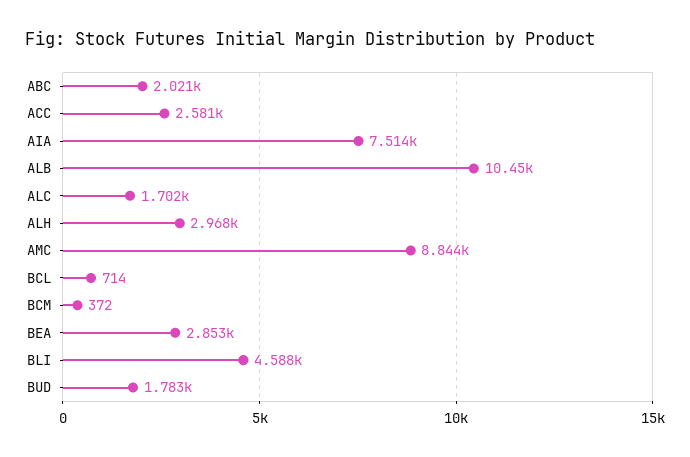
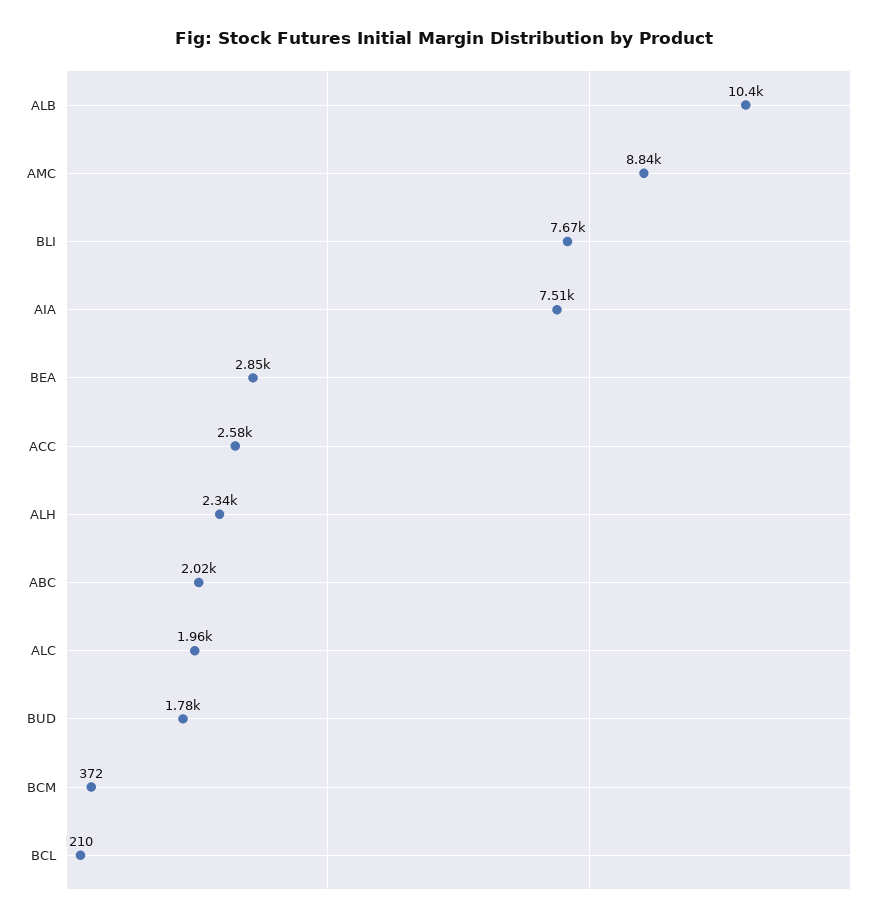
  {
    "ABC": 2021,
    "ACC": 2581,
    "AIA": 7514,
    "ALB": 10450,
-   "ALC": 1702,
+   "ALC": 1960,
-   "ALH": 2968,
+   "ALH": 2340,
    "AMC": 8844,
-   "BCL": 714,
+   "BCL": 210,
    "BCM": 372,
    "BEA": 2853,
-   "BLI": 4588,
+   "BLI": 7670,
    "BUD": 1783
  }

